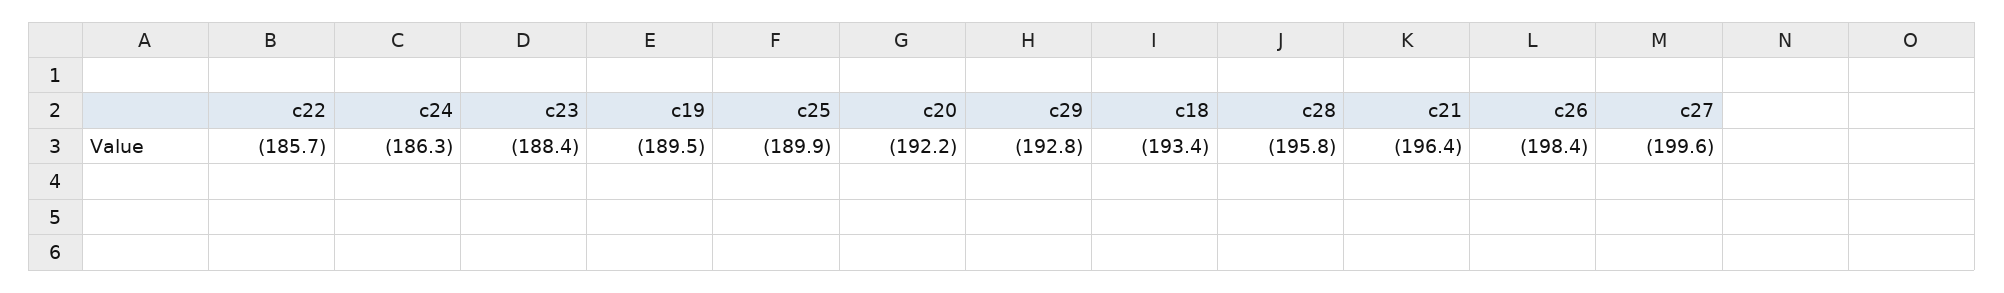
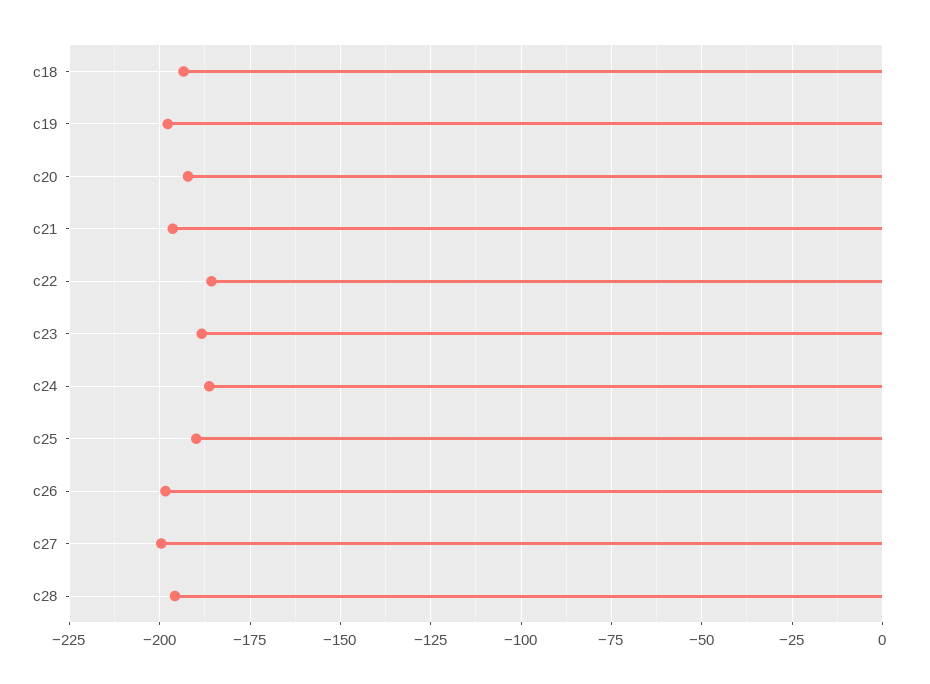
  {
    "c22": -185.7,
    "c24": -186.3,
    "c23": -188.4,
-   "c19": -189.5,
+   "c19": -197.5,
    "c25": -189.9,
    "c20": -192.2,
-   "c29": -192.8,
    "c18": -193.4,
    "c28": -195.8,
    "c21": -196.4,
    "c26": -198.4,
    "c27": -199.6
  }

